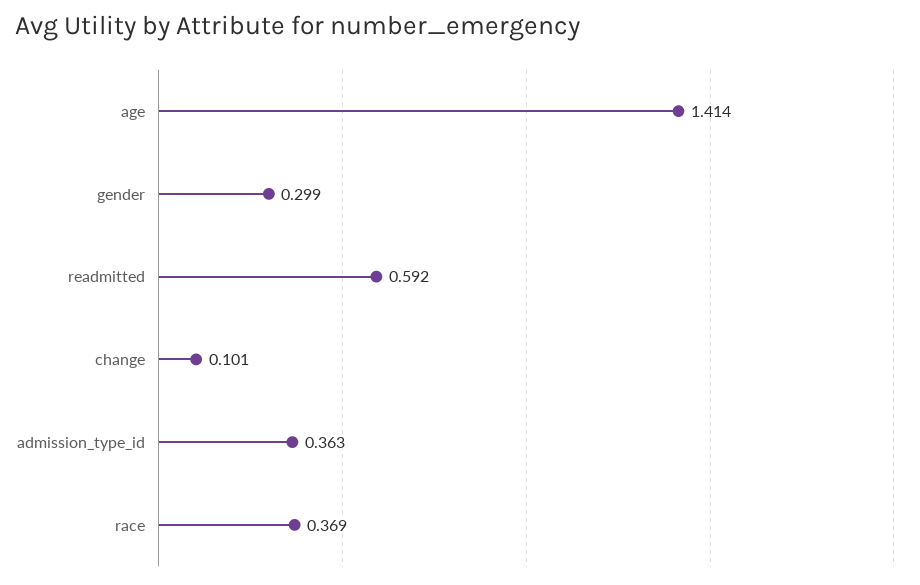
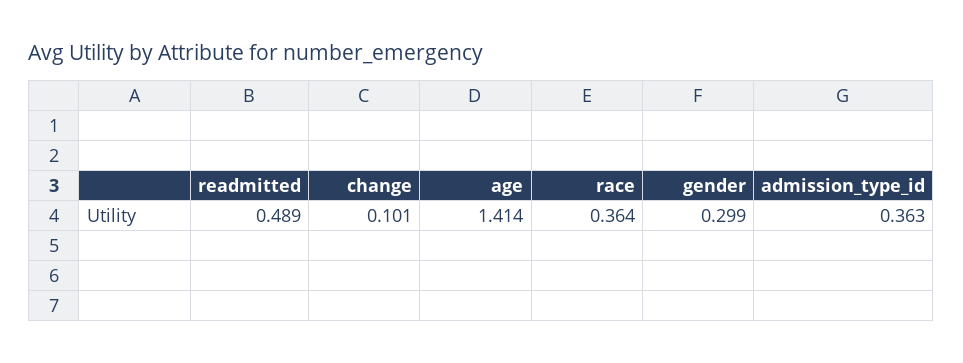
  {
    "age": 1.414,
    "gender": 0.299,
-   "readmitted": 0.592,
+   "readmitted": 0.489,
    "change": 0.101,
    "admission_type_id": 0.363,
-   "race": 0.369
+   "race": 0.364
  }

